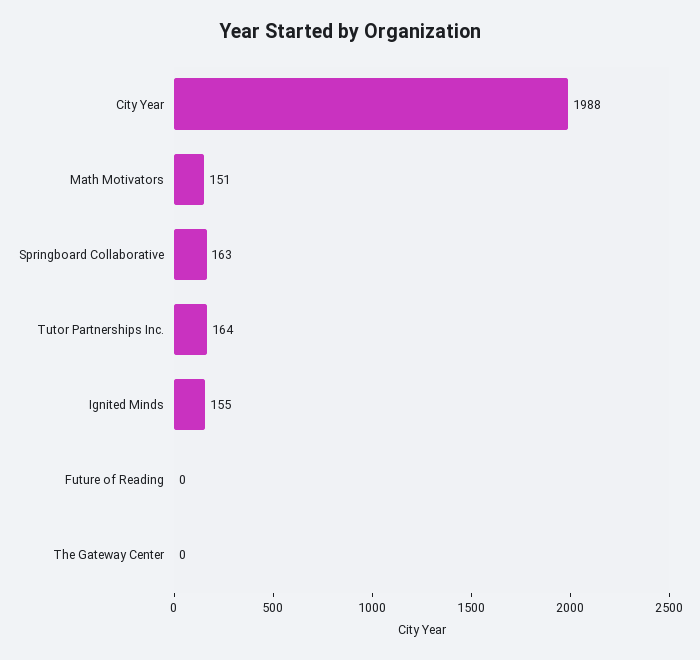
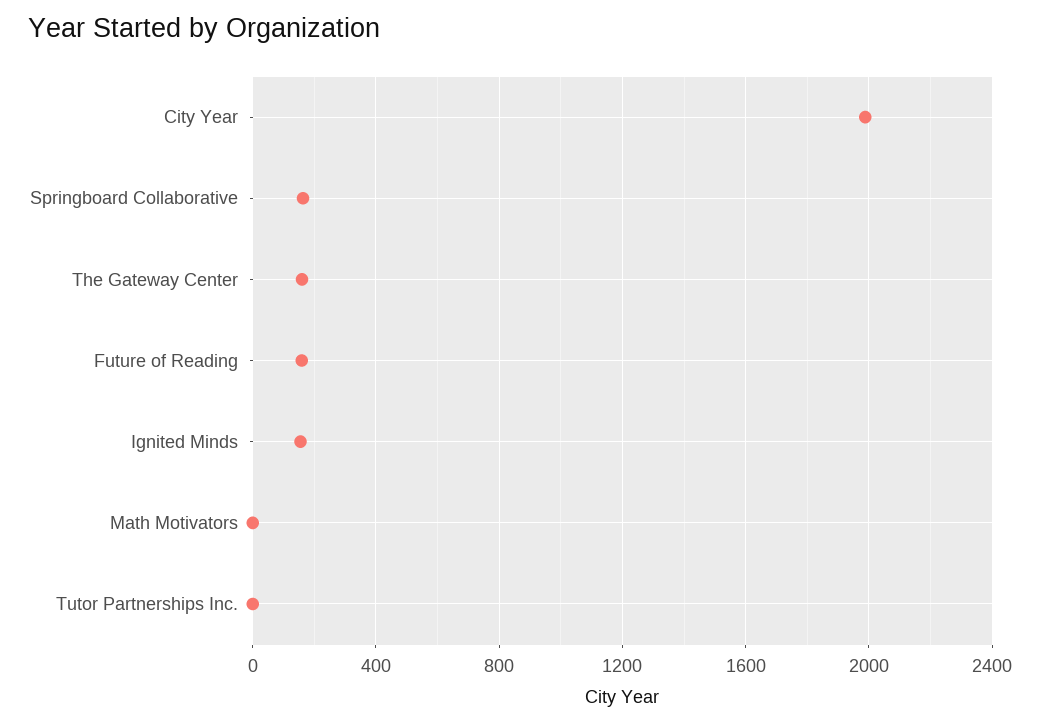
  {
    "City Year": 1988,
-   "Math Motivators": 151,
+   "Math Motivators": 0,
    "Springboard Collaborative": 163,
-   "Tutor Partnerships Inc.": 164,
+   "Tutor Partnerships Inc.": 0,
    "Ignited Minds": 155,
-   "Future of Reading": 0,
+   "Future of Reading": 150,
-   "The Gateway Center": 0
+   "The Gateway Center": 150
  }

